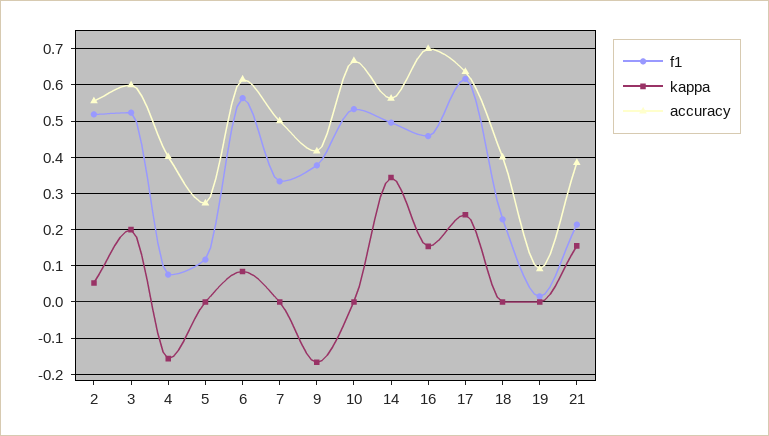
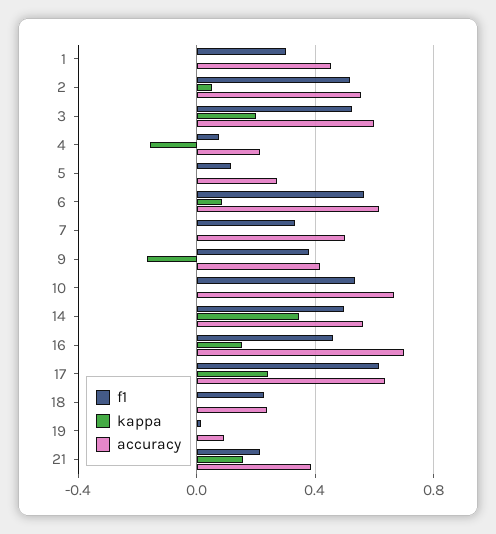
  {
    "f1": {
      "2": 0.52,
      "3": 0.52,
      "4": 0.08,
      "5": 0.12,
      "6": 0.56,
      "7": 0.34,
      "9": 0.38,
      "10": 0.54,
      "14": 0.5,
      "16": 0.46,
      "17": 0.62,
      "18": 0.22,
      "19": 0.02,
-     "21": 0.22
+     "21": 0.22,
+     "1": 0.3
    },
    "kappa": {
      "2": 0.06,
      "3": 0.2,
      "4": -0.16,
      "5": 0,
      "6": 0.08,
      "7": 0,
      "9": -0.16,
      "10": 0,
      "14": 0.34,
      "16": 0.16,
      "17": 0.24,
      "18": 0,
      "19": 0,
-     "21": 0.16
+     "21": 0.16,
+     "1": 0
    },
    "accuracy": {
      "2": 0.56,
      "3": 0.6,
-     "4": 0.4,
+     "4": 0.2,
      "5": 0.28,
      "6": 0.62,
      "7": 0.5,
      "9": 0.42,
      "10": 0.66,
      "14": 0.56,
      "16": 0.7,
      "17": 0.64,
-     "18": 0.4,
+     "18": 0.25,
      "19": 0.1,
-     "21": 0.38
+     "21": 0.38,
+     "1": 0.45
    }
  }

